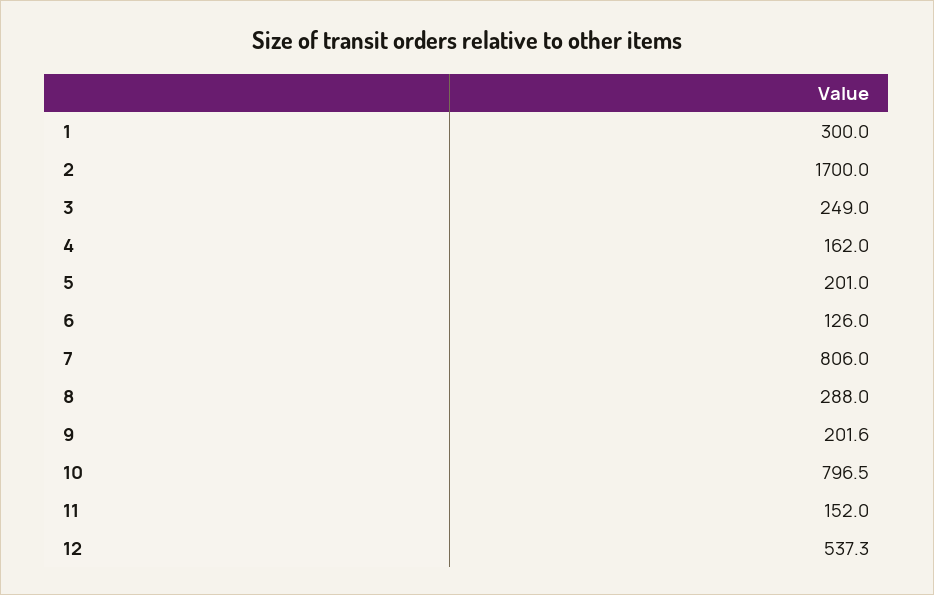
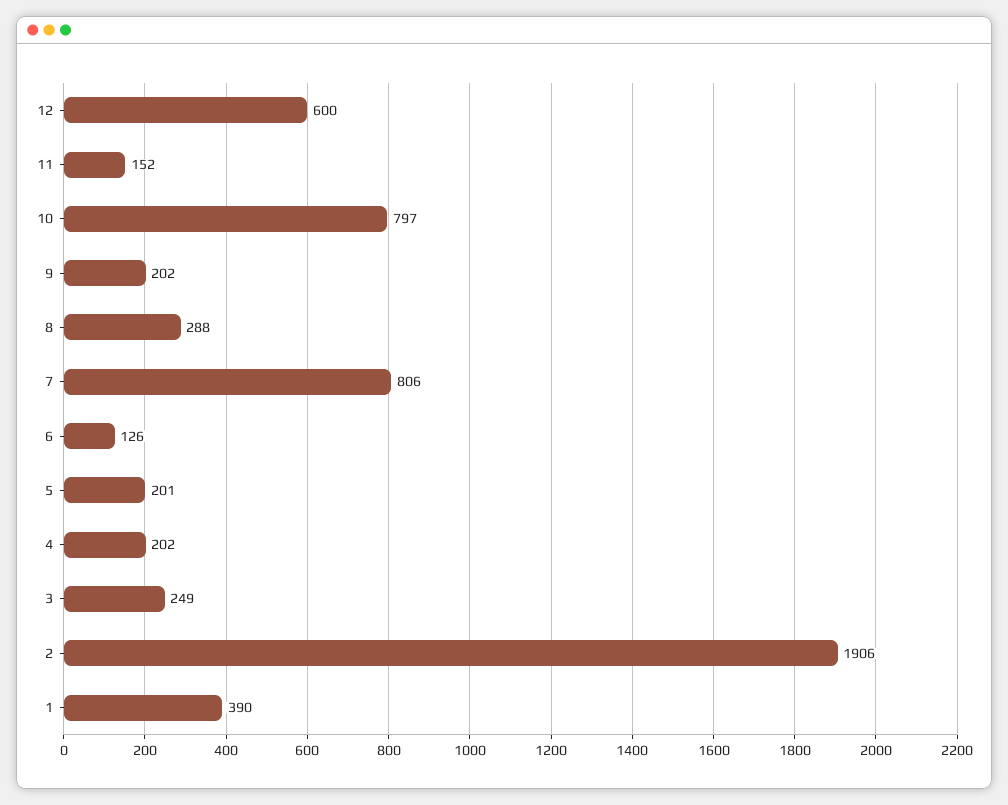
  {
-   "1": 300,
+   "1": 390,
-   "2": 1700,
+   "2": 1906,
    "3": 249,
-   "4": 162,
+   "4": 202,
    "5": 201,
    "6": 126,
    "7": 806,
    "8": 288,
    "9": 201.6,
    "10": 796.5,
    "11": 152,
-   "12": 537.3
+   "12": 600
  }

